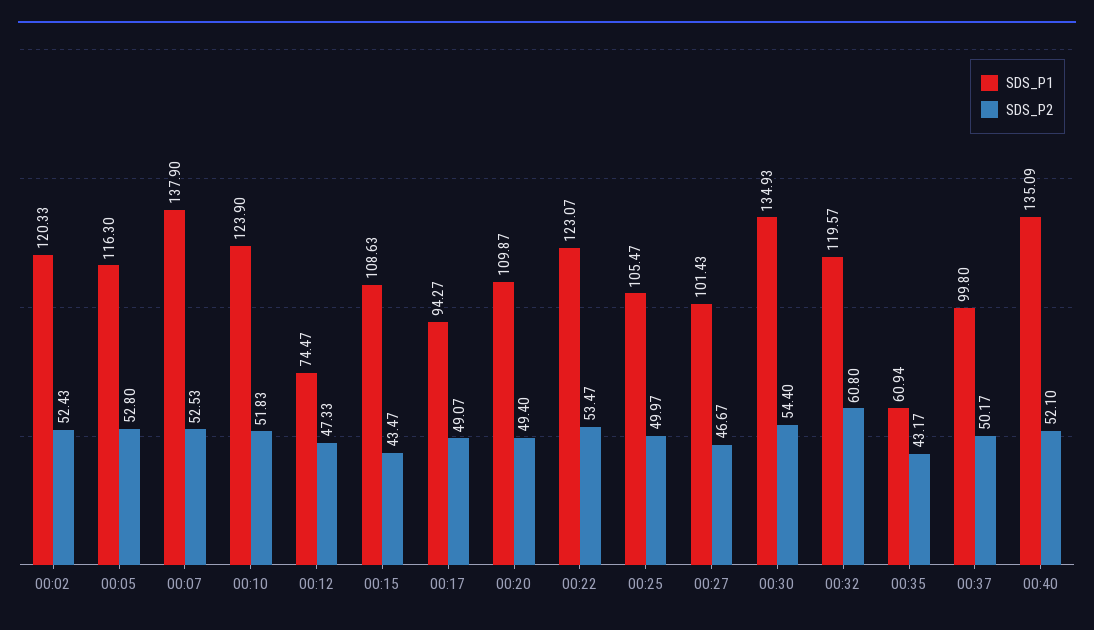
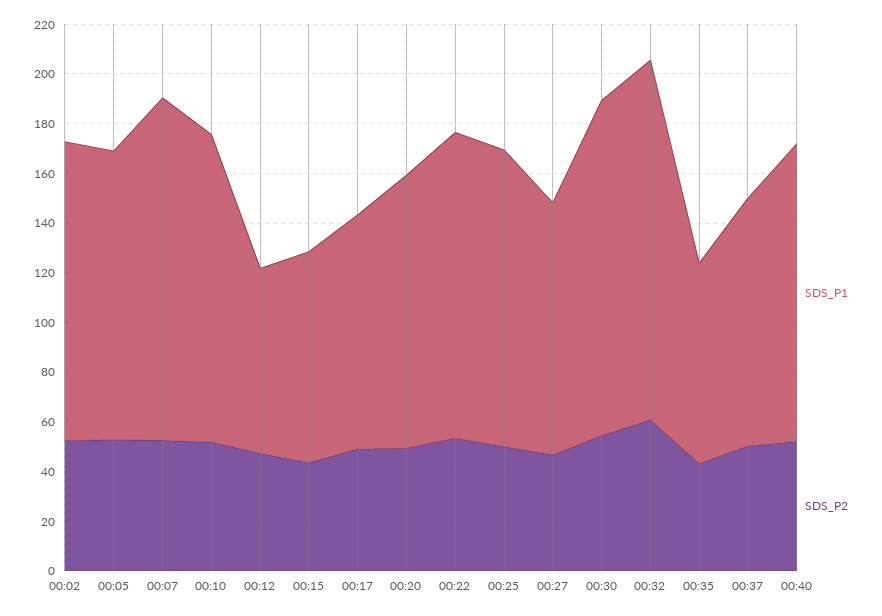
  {
    "SDS_P1": {
      "00:02": 120.33,
      "00:05": 116.3,
      "00:07": 137.9,
      "00:10": 123.9,
      "00:12": 74.47,
-     "00:15": 108.63,
+     "00:15": 85,
      "00:17": 94.27,
      "00:20": 109.87,
      "00:22": 123.07,
-     "00:25": 105.47,
+     "00:25": 120,
      "00:27": 101.43,
      "00:30": 134.93,
-     "00:32": 119.57,
+     "00:32": 145,
-     "00:35": 60.94,
+     "00:35": 80,
      "00:37": 99.8,
-     "00:40": 135.09
+     "00:40": 120
    },
    "SDS_P2": {
      "00:02": 52.43,
      "00:05": 52.8,
      "00:07": 52.53,
      "00:10": 51.83,
      "00:12": 47.33,
      "00:15": 43.47,
      "00:17": 49.07,
      "00:20": 49.4,
      "00:22": 53.47,
      "00:25": 49.97,
      "00:27": 46.67,
      "00:30": 54.4,
      "00:32": 60.8,
      "00:35": 43.17,
      "00:37": 50.17,
      "00:40": 52.1
    }
  }

